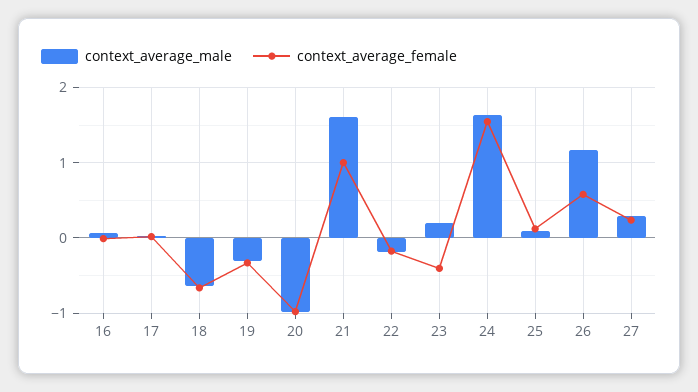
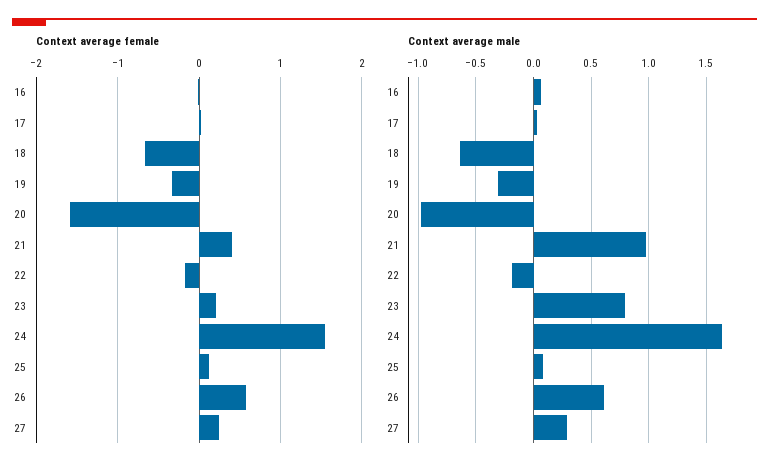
  {
    "context_average_male": {
      "16": 0.1,
      "17": 0,
      "18": -0.6,
      "19": -0.3,
      "20": -1,
-     "21": 1.6,
+     "21": 1,
      "22": -0.2,
-     "23": 0.2,
+     "23": 0.8,
      "24": 1.6,
      "25": 0.1,
-     "26": 1.2,
+     "26": 0.6,
      "27": 0.3
    },
    "context_average_female": {
      "16": 0,
      "17": 0,
      "18": -0.7,
      "19": -0.3,
-     "20": -1,
+     "20": -1.6,
-     "21": 1,
+     "21": 0.4,
      "22": -0.2,
-     "23": -0.4,
+     "23": 0.2,
      "24": 1.5,
      "25": 0.1,
      "26": 0.6,
      "27": 0.2
    }
  }

